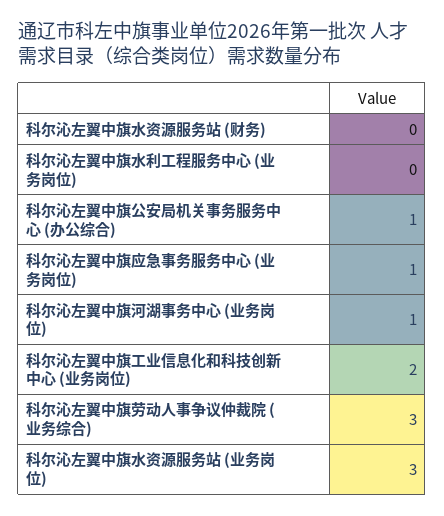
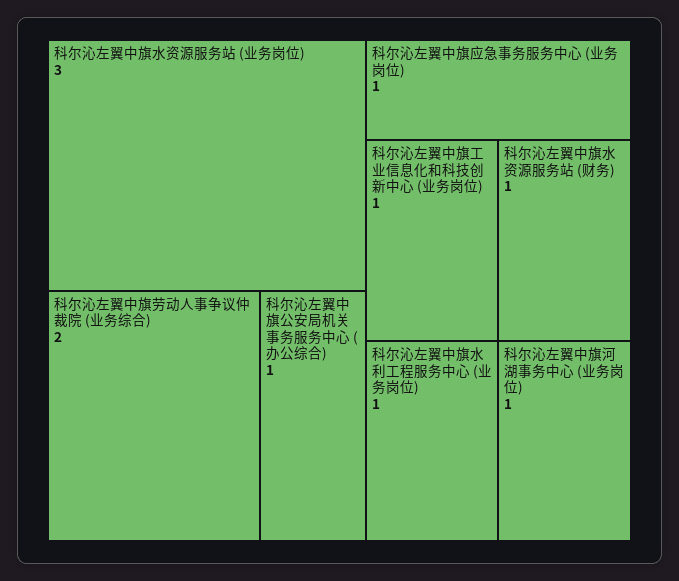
  {
-   "科尔沁左翼中旗水资源服务站 (财务)": 0,
+   "科尔沁左翼中旗水资源服务站 (财务)": 1,
-   "科尔沁左翼中旗水利工程服务中心 (业务岗位)": 0,
+   "科尔沁左翼中旗水利工程服务中心 (业务岗位)": 1,
    "科尔沁左翼中旗公安局机关事务服务中心 (办公综合)": 1,
    "科尔沁左翼中旗应急事务服务中心 (业务岗位)": 1,
    "科尔沁左翼中旗河湖事务中心 (业务岗位)": 1,
-   "科尔沁左翼中旗工业信息化和科技创新中心 (业务岗位)": 2,
+   "科尔沁左翼中旗工业信息化和科技创新中心 (业务岗位)": 1,
-   "科尔沁左翼中旗劳动人事争议仲裁院 (业务综合)": 3,
+   "科尔沁左翼中旗劳动人事争议仲裁院 (业务综合)": 2,
    "科尔沁左翼中旗水资源服务站 (业务岗位)": 3
  }

